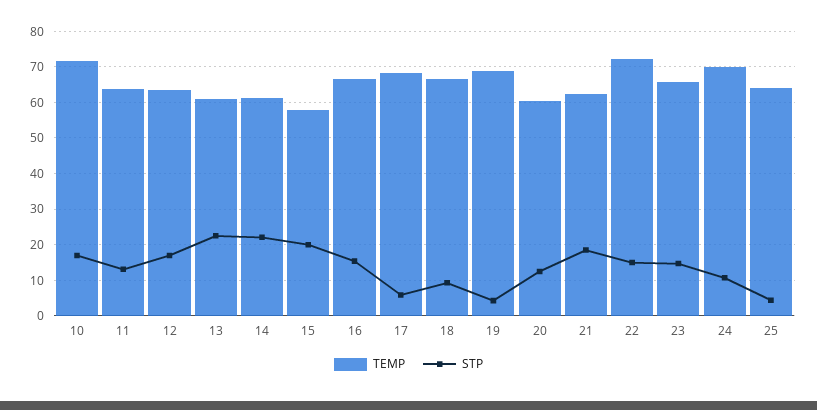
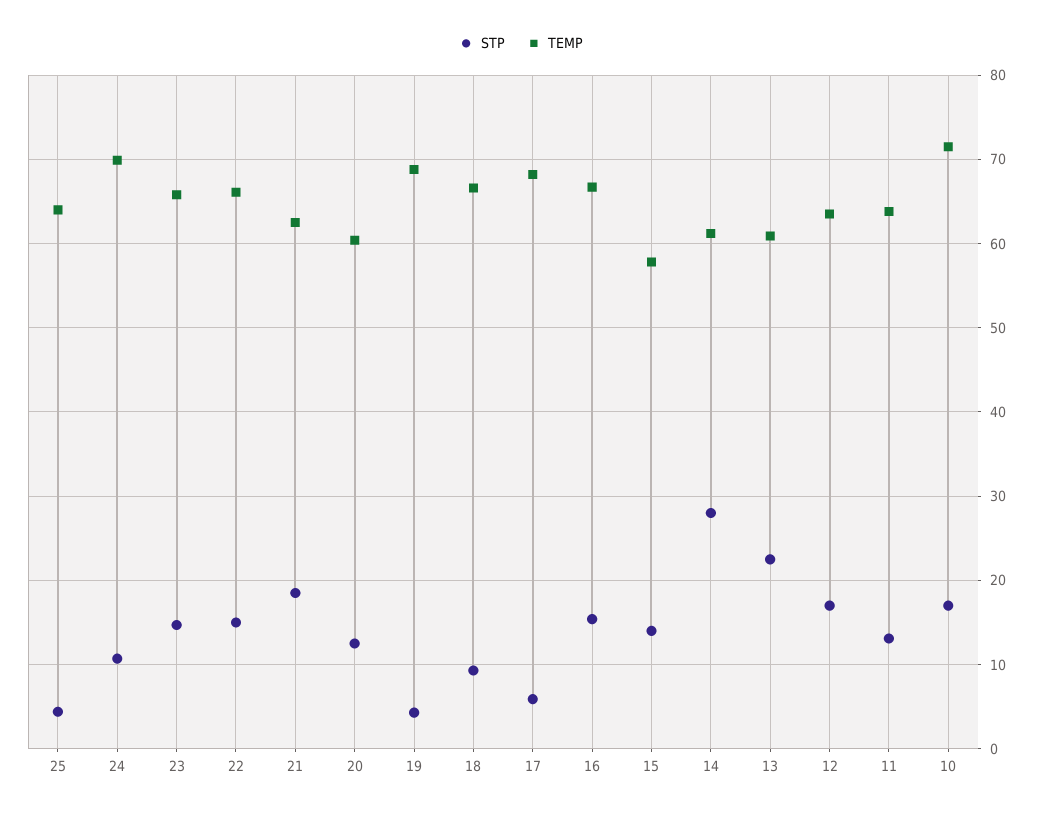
  {
    "TEMP": {
      "10": 72,
      "11": 64,
      "12": 64,
      "13": 61,
      "14": 61,
      "15": 58,
      "16": 67,
      "17": 68,
      "18": 67,
      "19": 69,
      "20": 60,
      "21": 63,
-     "22": 72,
+     "22": 66,
      "23": 66,
      "24": 70,
      "25": 64
    },
    "STP": {
      "10": 17,
      "11": 13,
      "12": 17,
      "13": 23,
-     "14": 22,
+     "14": 28,
-     "15": 20,
+     "15": 14,
      "16": 15,
      "17": 6,
      "18": 9,
      "19": 4,
      "20": 13,
      "21": 19,
      "22": 15,
      "23": 15,
      "24": 11,
      "25": 4
    }
  }

